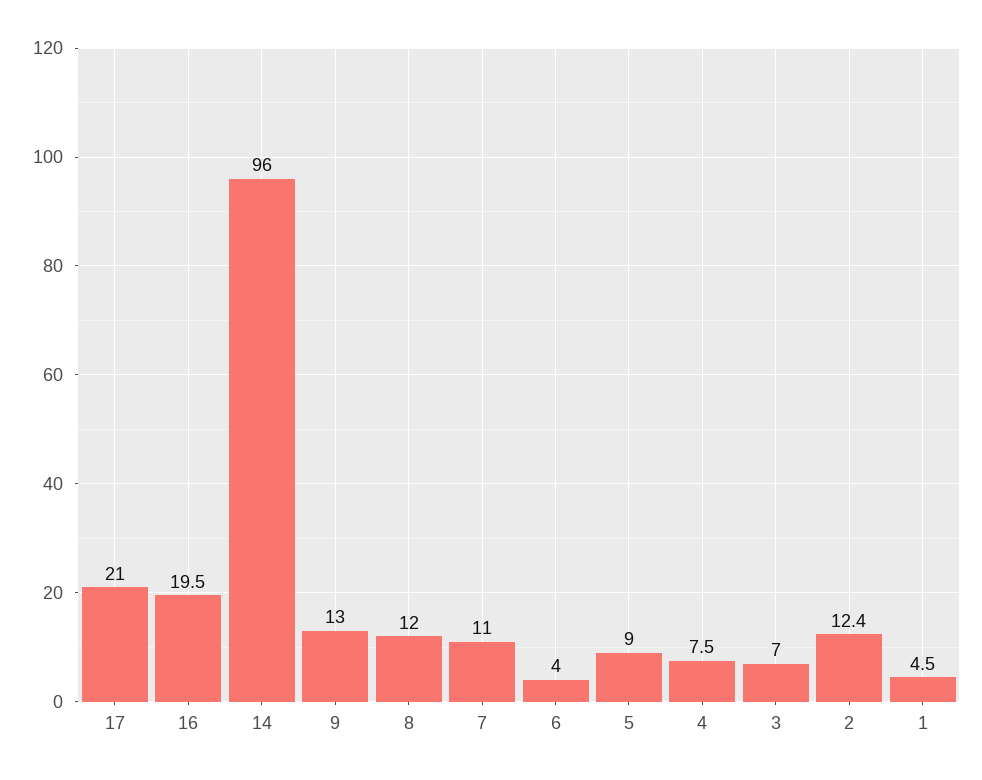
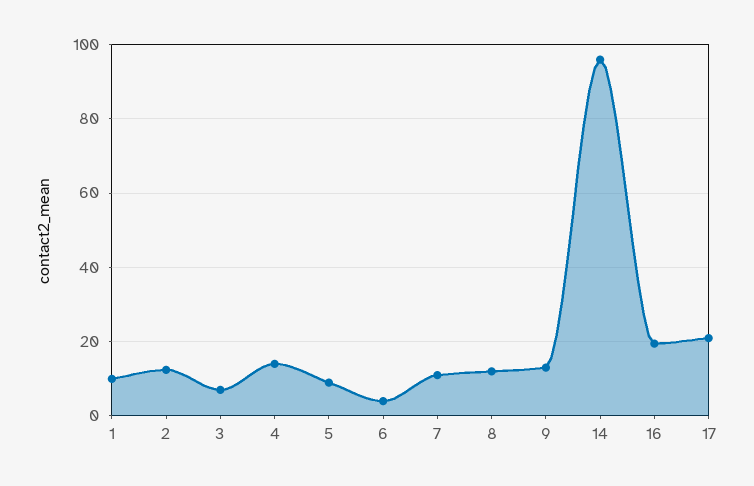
  {
    "17": 21,
    "16": 19.5,
    "14": 96,
    "9": 13,
    "8": 12,
    "7": 11,
    "6": 4,
    "5": 9,
-   "4": 7.5,
+   "4": 14,
    "3": 7,
    "2": 12.4,
-   "1": 4.5
+   "1": 10
  }

